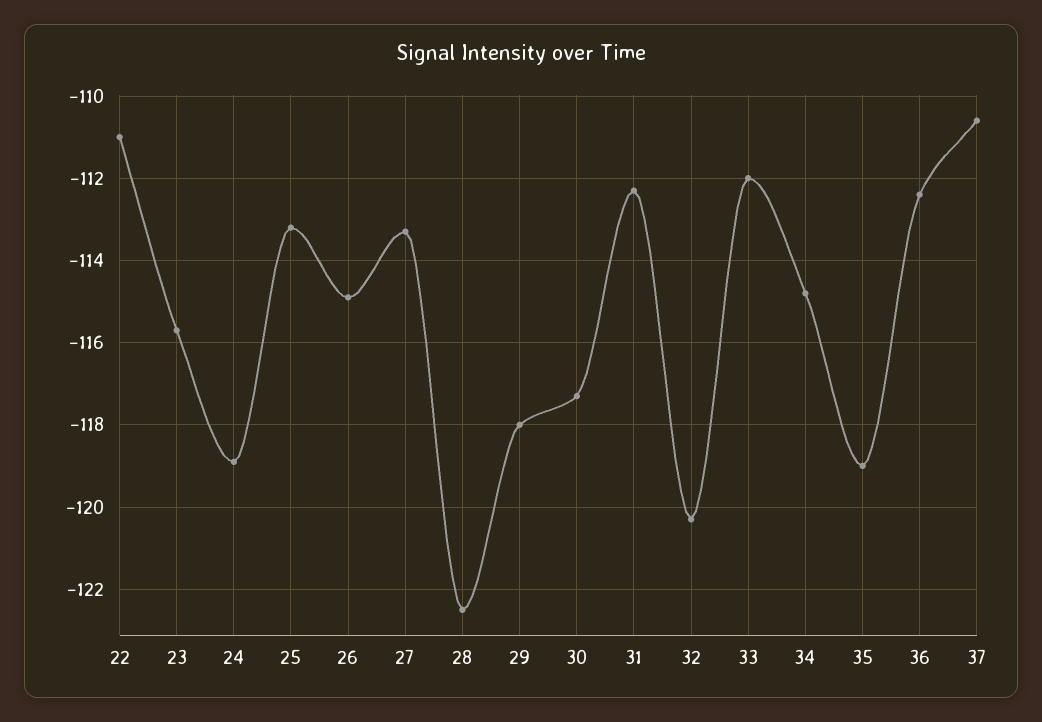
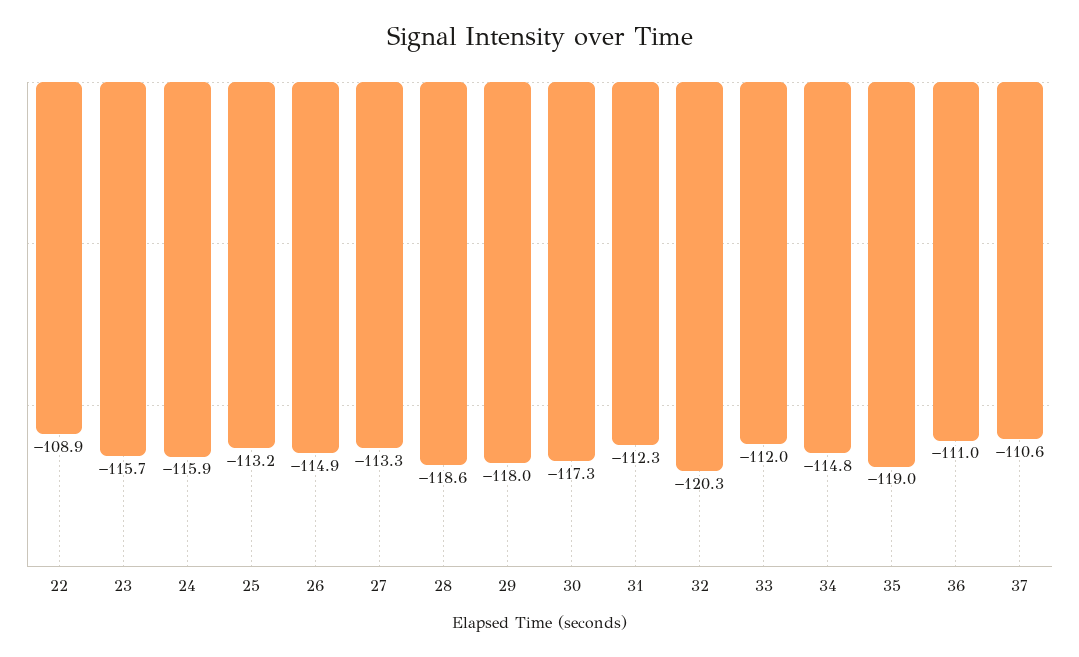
  {
-   "22": -111,
+   "22": -108.9,
    "23": -115.7,
-   "24": -119,
+   "24": -115.9,
    "25": -113.2,
    "26": -114.9,
    "27": -113.3,
-   "28": -122.5,
+   "28": -118.6,
    "29": -118,
    "30": -117.3,
    "31": -112.3,
    "32": -120.3,
    "33": -112,
    "34": -114.8,
    "35": -119,
-   "36": -112.5,
+   "36": -111,
    "37": -110.6
  }

